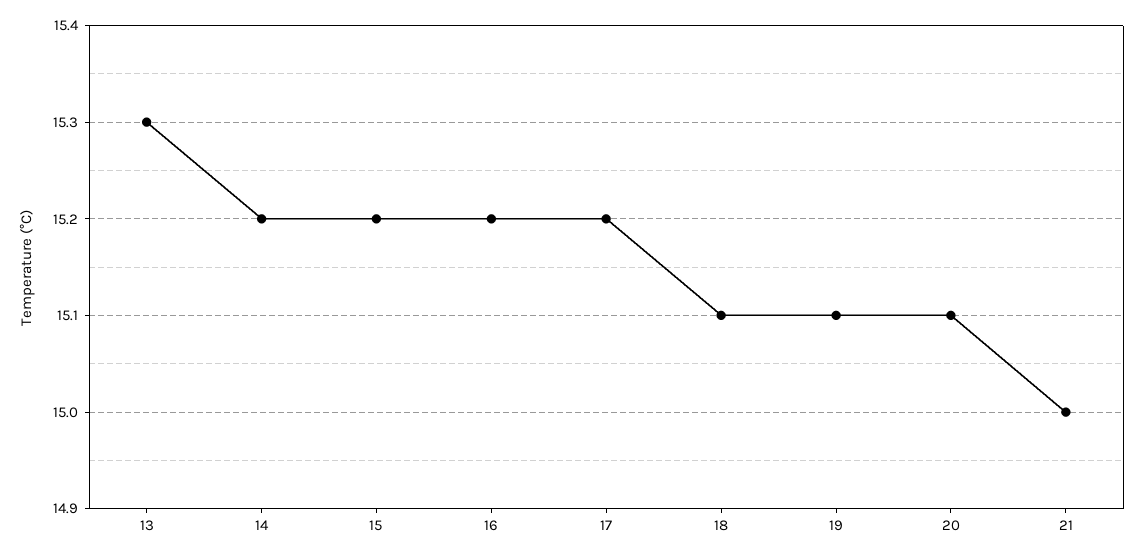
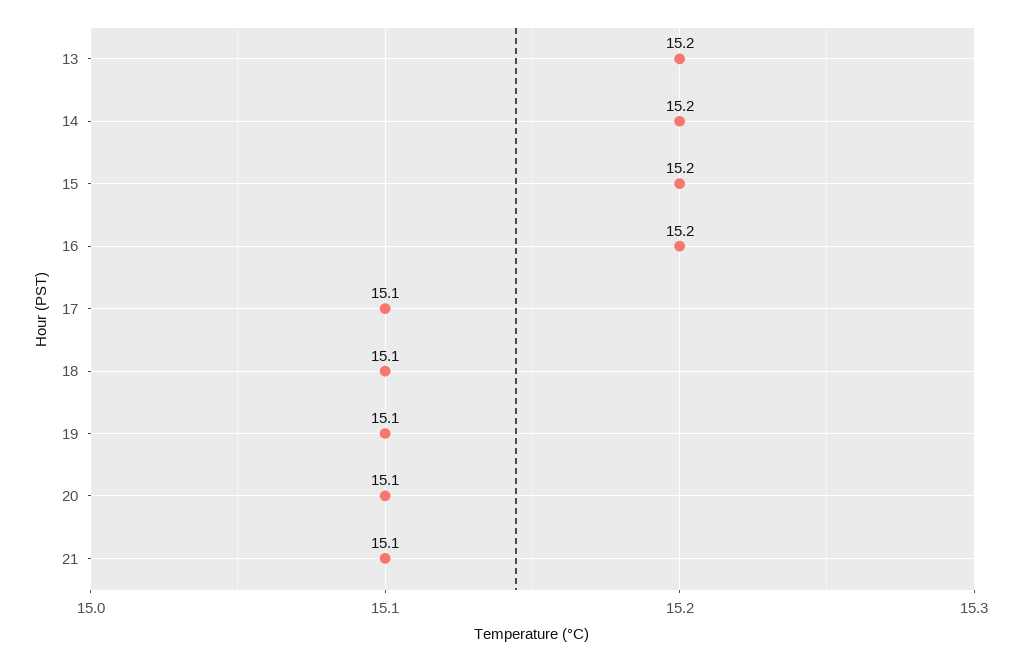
  {
-   "13": 15.3,
+   "13": 15.2,
    "14": 15.2,
    "15": 15.2,
    "16": 15.2,
-   "17": 15.2,
+   "17": 15.1,
    "18": 15.1,
    "19": 15.1,
    "20": 15.1,
-   "21": 15
+   "21": 15.1
  }

